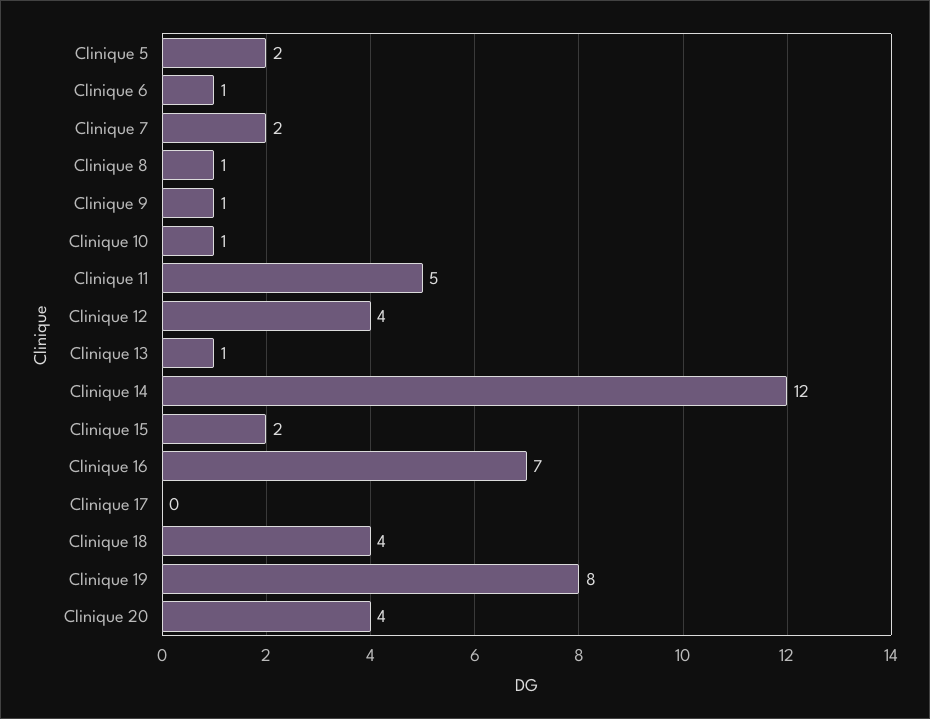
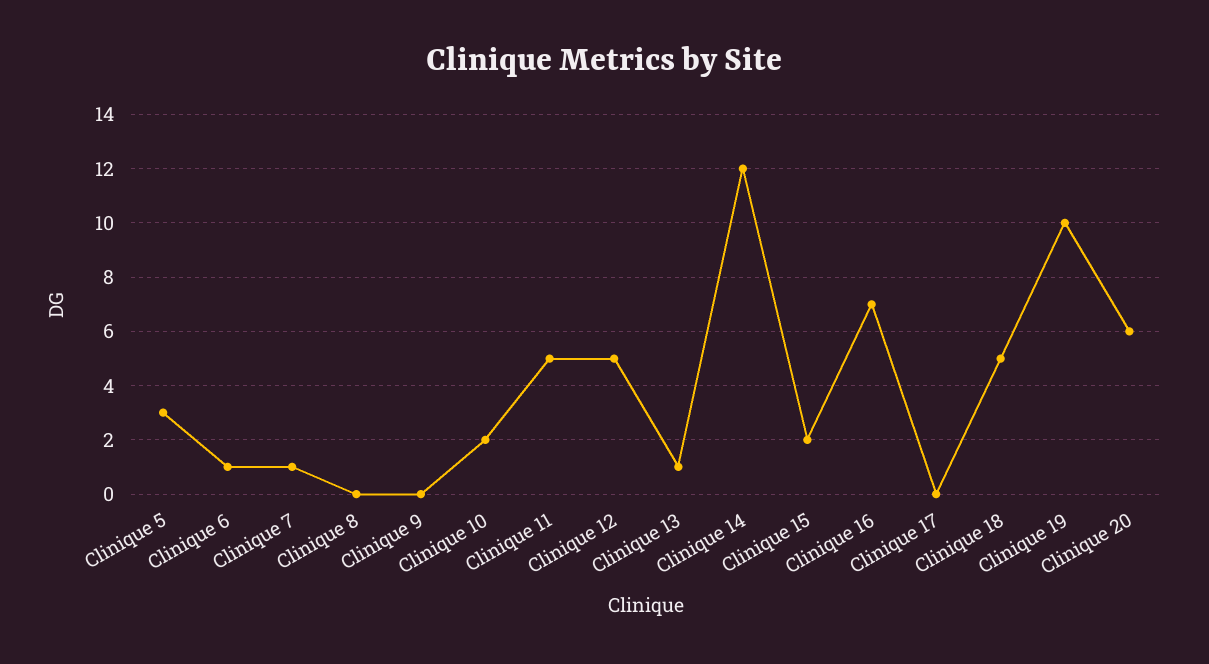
  {
-   "Clinique 5": 2,
+   "Clinique 5": 3,
    "Clinique 6": 1,
-   "Clinique 7": 2,
+   "Clinique 7": 1,
-   "Clinique 8": 1,
+   "Clinique 8": 0,
-   "Clinique 9": 1,
+   "Clinique 9": 0,
-   "Clinique 10": 1,
+   "Clinique 10": 2,
    "Clinique 11": 5,
-   "Clinique 12": 4,
+   "Clinique 12": 5,
    "Clinique 13": 1,
    "Clinique 14": 12,
    "Clinique 15": 2,
    "Clinique 16": 7,
    "Clinique 17": 0,
-   "Clinique 18": 4,
+   "Clinique 18": 5,
-   "Clinique 19": 8,
+   "Clinique 19": 10,
-   "Clinique 20": 4
+   "Clinique 20": 6
  }

